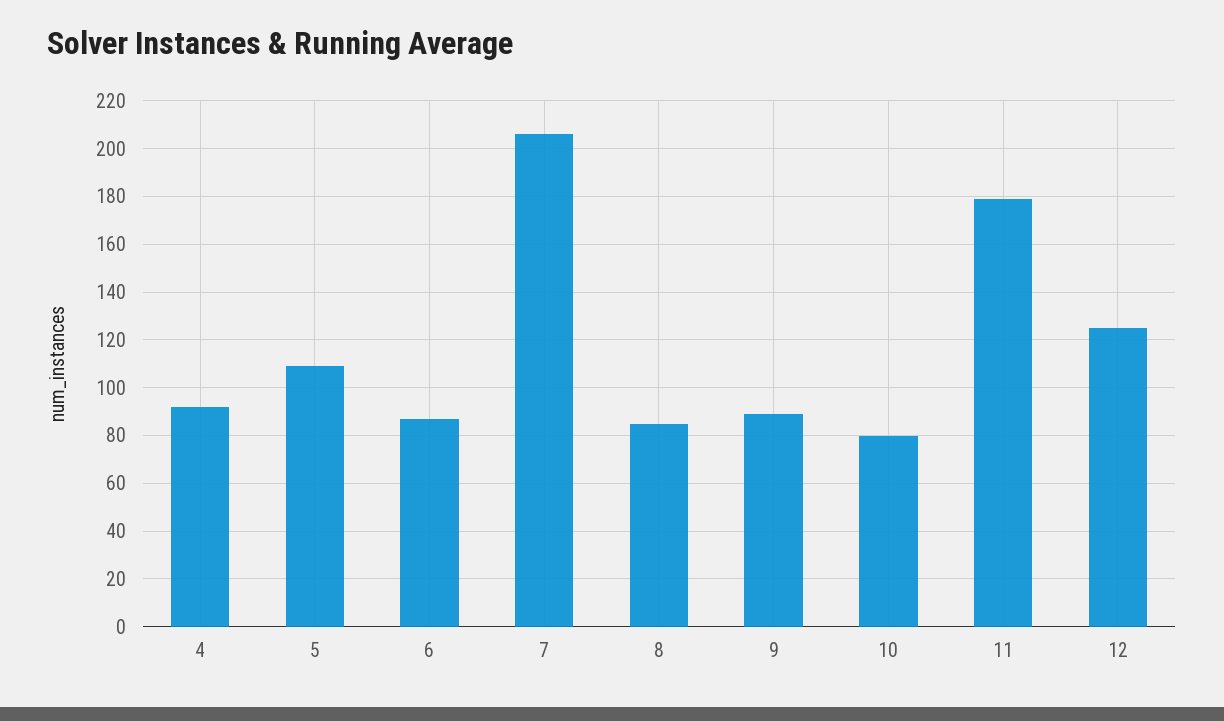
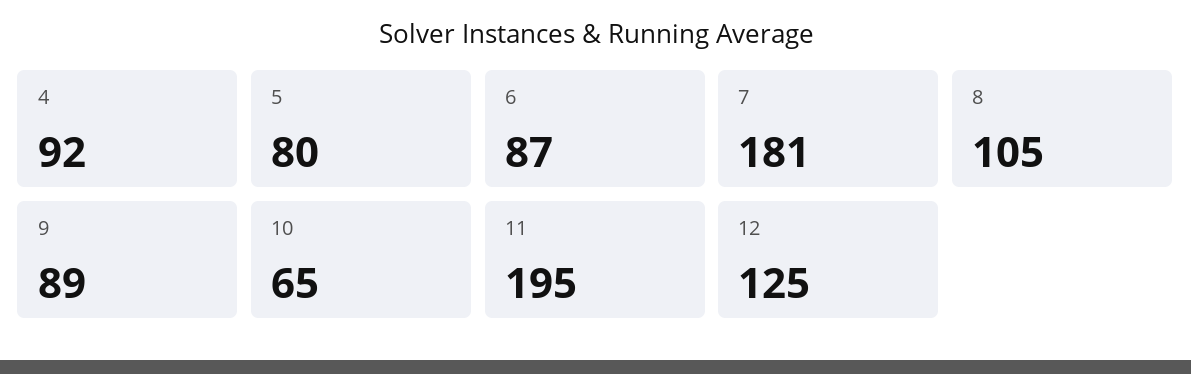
  {
    "4": 92,
-   "5": 110,
+   "5": 80,
    "6": 87,
-   "7": 205,
+   "7": 181,
-   "8": 85,
+   "8": 105,
    "9": 89,
-   "10": 80,
+   "10": 65,
-   "11": 180,
+   "11": 195,
    "12": 125
  }

